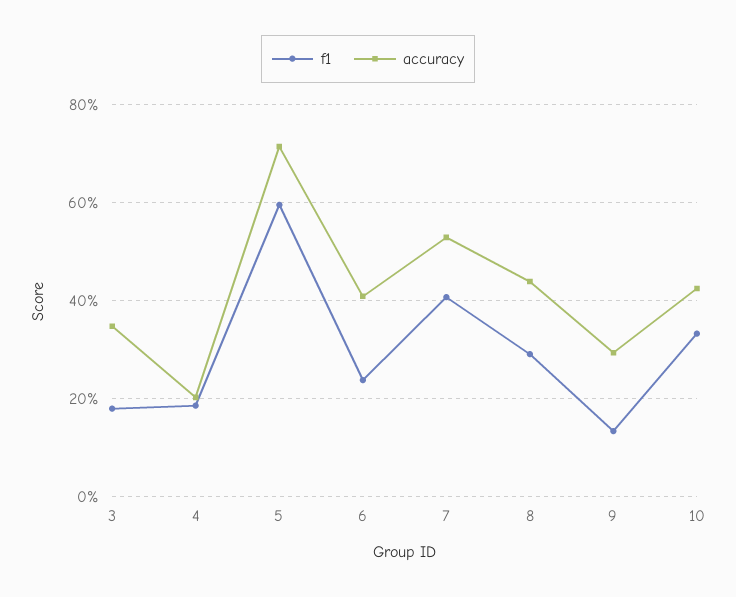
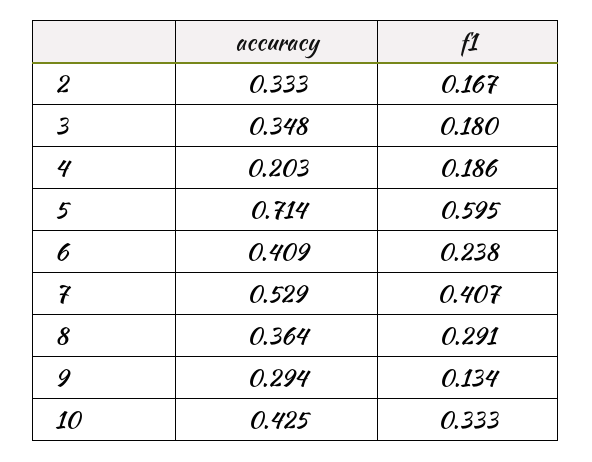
  {
    "f1": {
      "3": 0.18,
      "4": 0.186,
      "5": 0.595,
      "6": 0.238,
      "7": 0.407,
      "8": 0.291,
      "9": 0.134,
-     "10": 0.333
+     "10": 0.333,
+     "2": 0.167
    },
    "accuracy": {
      "3": 0.348,
      "4": 0.203,
      "5": 0.714,
      "6": 0.409,
      "7": 0.529,
-     "8": 0.44,
+     "8": 0.364,
      "9": 0.294,
-     "10": 0.425
+     "10": 0.425,
+     "2": 0.333
    }
  }

